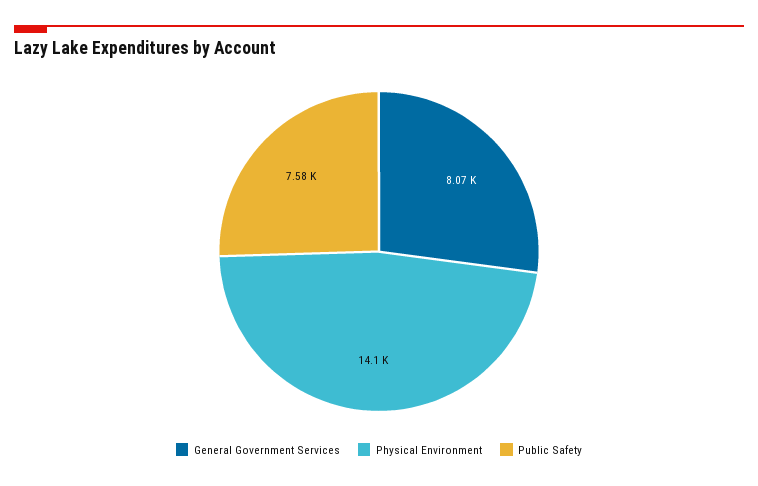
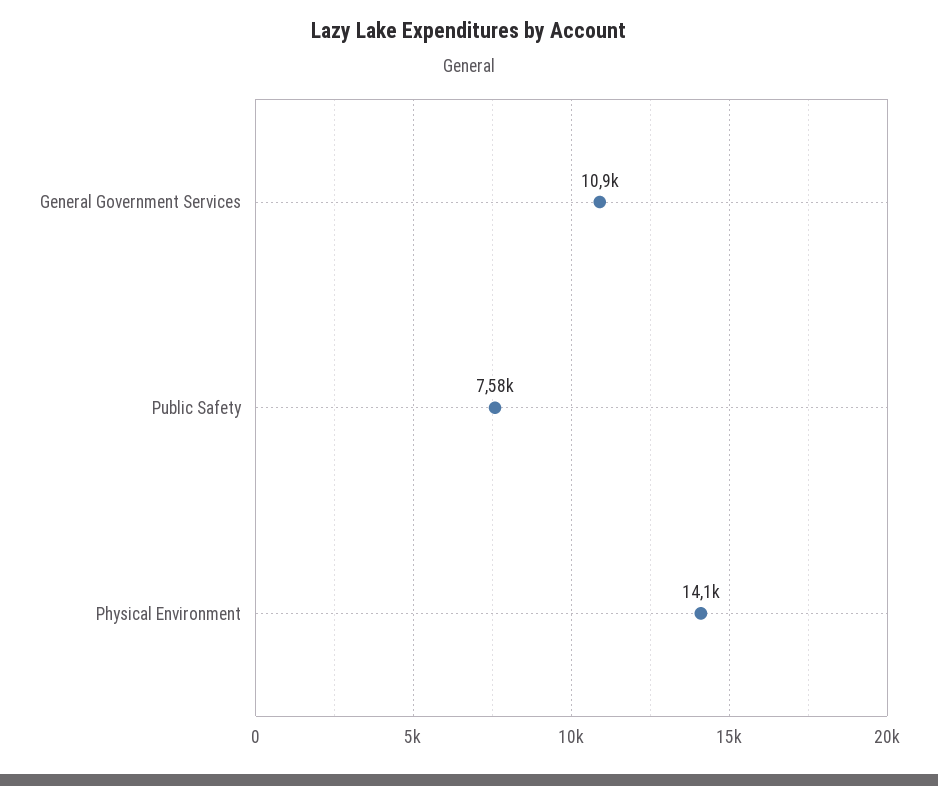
  {
-   "General Government Services": 8070,
+   "General Government Services": 10900,
    "Physical Environment": 14100,
    "Public Safety": 7580
  }

